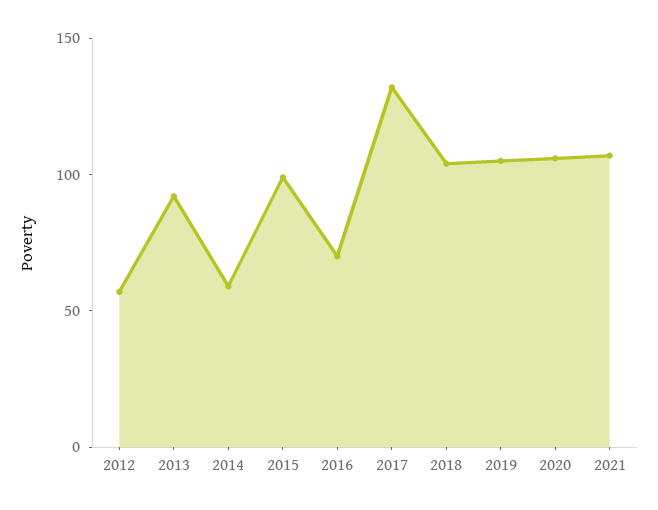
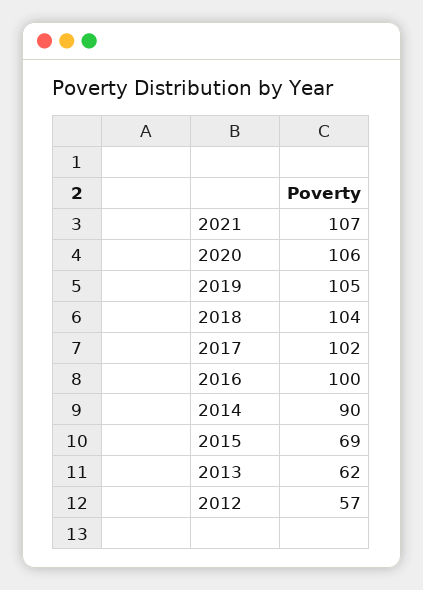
  {
    "2012": 57,
-   "2013": 90,
+   "2013": 62,
-   "2014": 60,
+   "2014": 90,
-   "2015": 100,
+   "2015": 69,
-   "2016": 70,
+   "2016": 100,
-   "2017": 130,
+   "2017": 102,
    "2018": 104,
    "2019": 105,
    "2020": 106,
    "2021": 107
  }

